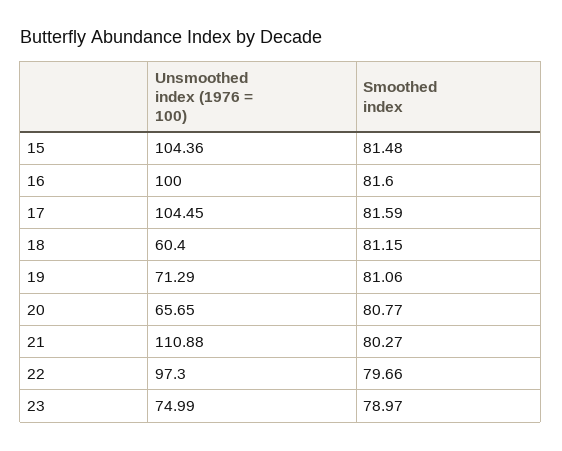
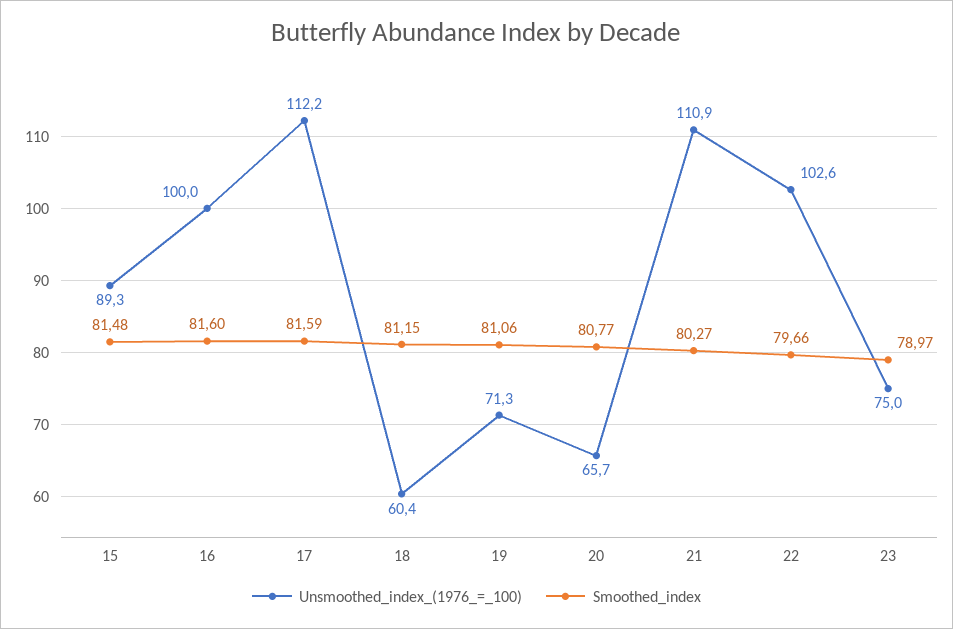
  {
    "Unsmoothed index (1976 = 100)": {
-     "15": 104.36,
+     "15": 89.3,
      "16": 100,
-     "17": 104.45,
+     "17": 112.2,
      "18": 60.4,
      "19": 71.29,
      "20": 65.65,
      "21": 110.88,
-     "22": 97.3,
+     "22": 102.6,
      "23": 74.99
    },
    "Smoothed index": {
      "15": 81.48,
      "16": 81.6,
      "17": 81.59,
      "18": 81.15,
      "19": 81.06,
      "20": 80.77,
      "21": 80.27,
      "22": 79.66,
      "23": 78.97
    }
  }

